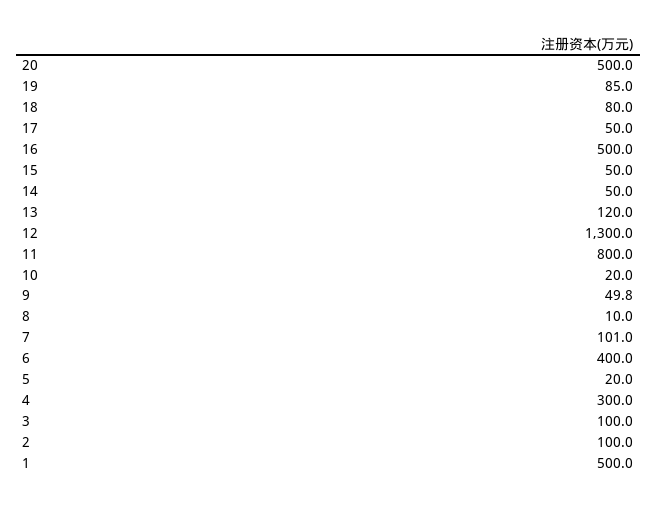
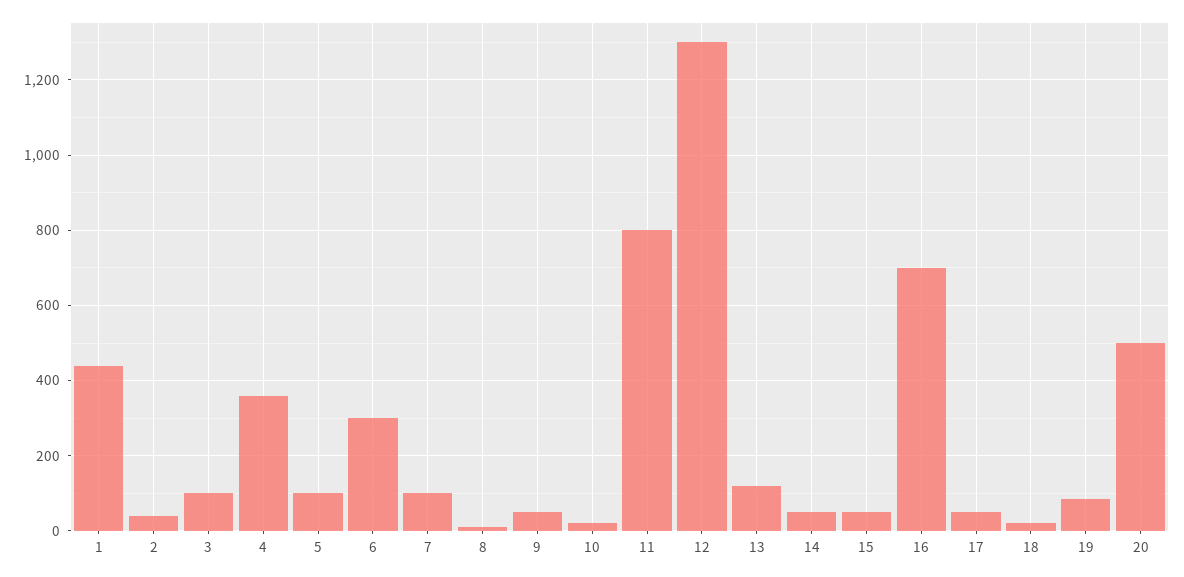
  {
    "20": 500,
    "19": 85,
-   "18": 80,
+   "18": 20,
    "17": 50,
-   "16": 500,
+   "16": 700,
    "15": 50,
    "14": 50,
    "13": 120,
    "12": 1300,
    "11": 800,
    "10": 20,
    "9": 49.8,
    "8": 10,
    "7": 101,
-   "6": 400,
+   "6": 300,
-   "5": 20,
+   "5": 100,
-   "4": 300,
+   "4": 360,
    "3": 100,
-   "2": 100,
+   "2": 40,
-   "1": 500
+   "1": 440
  }

